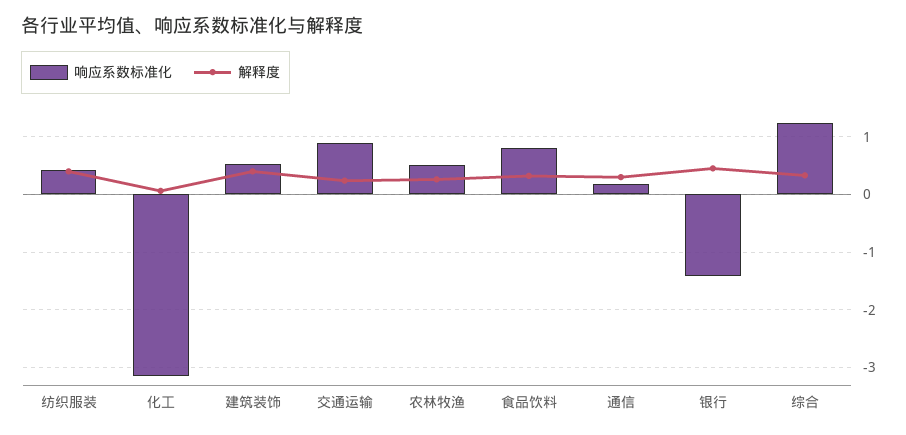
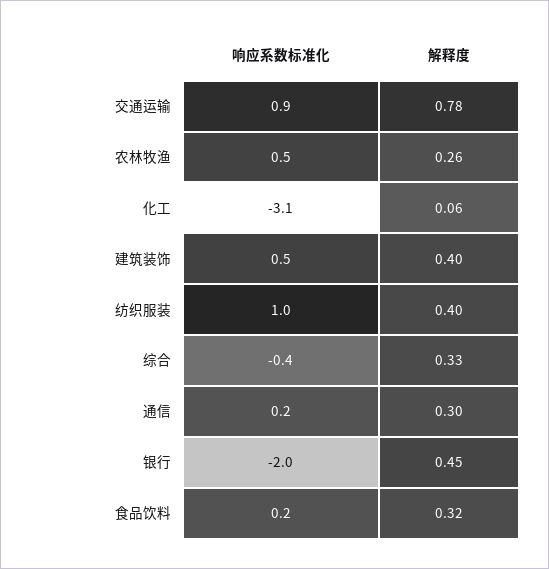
  {
    "响应系数标准化": {
-     "纺织服装": 0.4,
+     "纺织服装": 1,
      "化工": -3.1,
      "建筑装饰": 0.5,
      "交通运输": 0.9,
      "农林牧渔": 0.5,
-     "食品饮料": 0.8,
+     "食品饮料": 0.2,
      "通信": 0.2,
-     "银行": -1.4,
+     "银行": -2,
-     "综合": 1.2
+     "综合": -0.4
    },
    "解释度": {
      "纺织服装": 0.4,
      "化工": 0.06,
      "建筑装饰": 0.4,
-     "交通运输": 0.2,
+     "交通运输": 0.78,
      "农林牧渔": 0.26,
      "食品饮料": 0.32,
      "通信": 0.3,
      "银行": 0.45,
      "综合": 0.33
    }
  }

